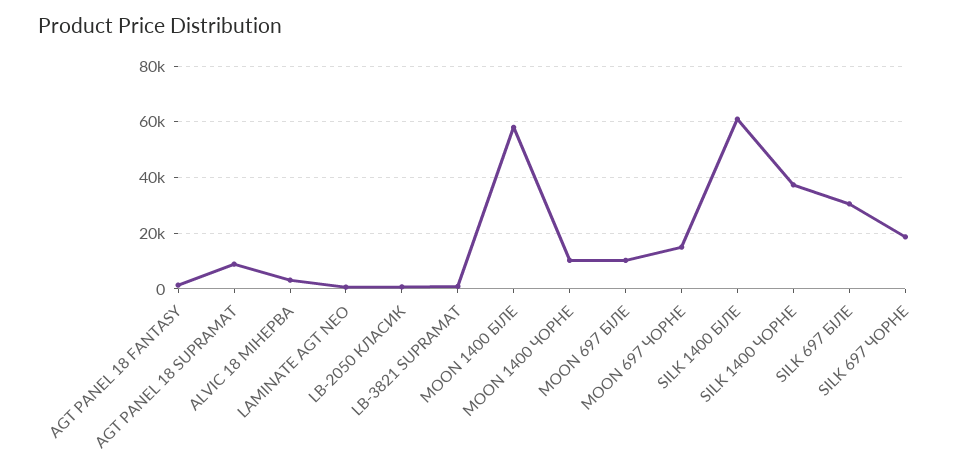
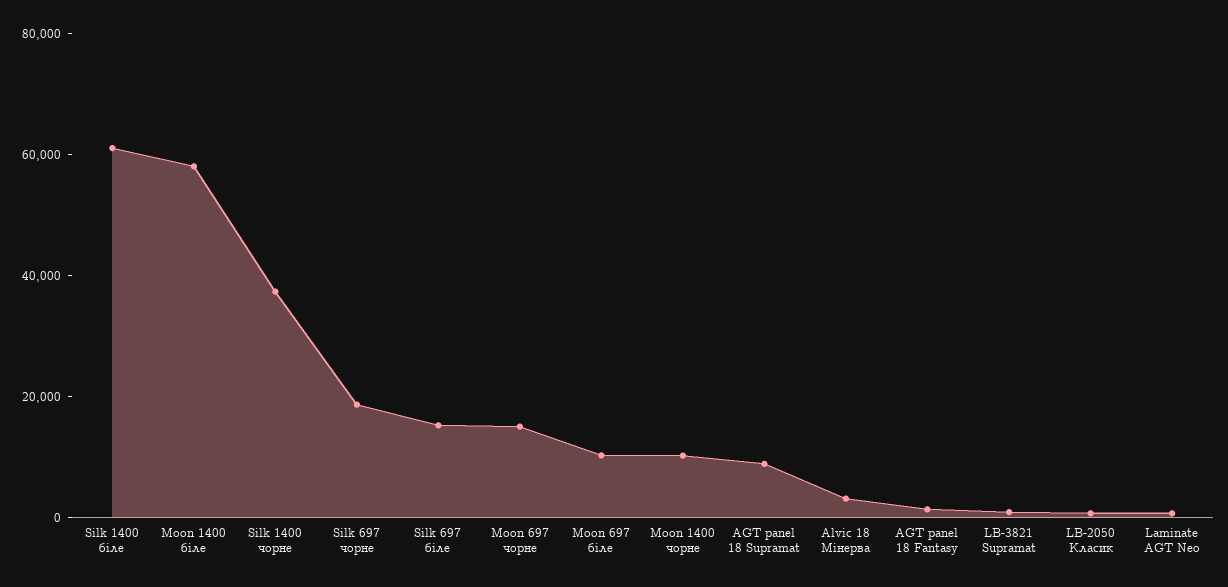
  {
    "AGT PANEL 18 FANTASY": 2500,
    "AGT PANEL 18 SUPRAMAT": 10000,
    "ALVIC 18 МІНЕРВА": 2500,
    "LAMINATE AGT NEO": 0,
    "LB-2050 КЛАСИК": 0,
    "LB-3821 SUPRAMAT": 0,
    "MOON 1400 БІЛЕ": 57500,
    "MOON 1400 ЧОРНЕ": 10000,
    "MOON 697 БІЛЕ": 10000,
    "MOON 697 ЧОРНЕ": 15000,
    "SILK 1400 БІЛЕ": 60000,
    "SILK 1400 ЧОРНЕ": 37500,
-   "SILK 697 БІЛЕ": 30000,
+   "SILK 697 БІЛЕ": 15000,
    "SILK 697 ЧОРНЕ": 17500
  }

